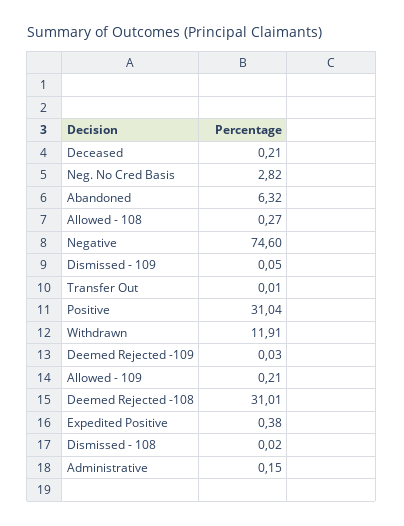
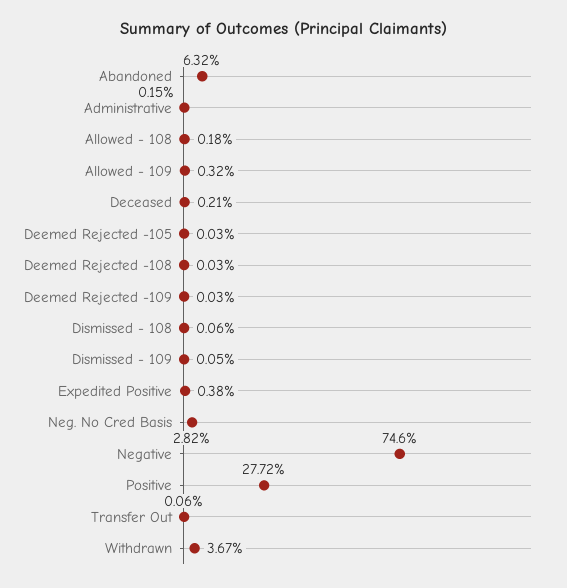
  {
    "Deceased": 0.21,
    "Neg. No Cred Basis": 2.82,
    "Abandoned": 6.32,
-   "Allowed - 108": 0.27,
+   "Allowed - 108": 0.18,
    "Negative": 74.6,
    "Dismissed - 109": 0.05,
-   "Transfer Out": 0.01,
+   "Transfer Out": 0.06,
-   "Positive": 31.04,
+   "Positive": 27.72,
-   "Withdrawn": 11.91,
+   "Withdrawn": 3.67,
    "Deemed Rejected -109": 0.03,
-   "Allowed - 109": 0.21,
+   "Allowed - 109": 0.32,
-   "Deemed Rejected -108": 31.01,
+   "Deemed Rejected -108": 0.03,
    "Expedited Positive": 0.38,
-   "Dismissed - 108": 0.02,
+   "Dismissed - 108": 0.06,
-   "Administrative": 0.15
+   "Administrative": 0.15,
+   "Deemed Rejected -105": 0.03
  }

